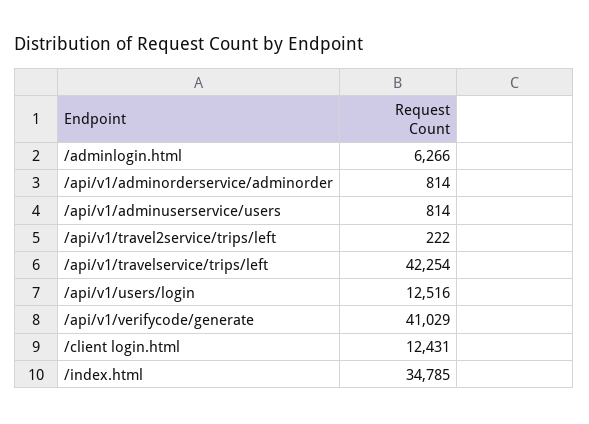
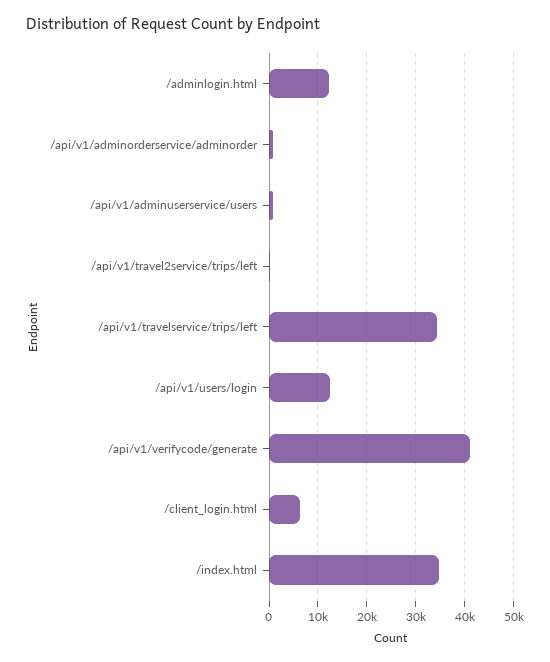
  {
-   "/adminlogin.html": 6266,
+   "/adminlogin.html": 12000,
    "/api/v1/adminorderservice/adminorder": 814,
    "/api/v1/adminuserservice/users": 814,
    "/api/v1/travel2service/trips/left": 222,
-   "/api/v1/travelservice/trips/left": 42254,
+   "/api/v1/travelservice/trips/left": 34000,
    "/api/v1/users/login": 12516,
    "/api/v1/verifycode/generate": 41029,
-   "/client login.html": 12431,
+   "/client login.html": 6000,
    "/index.html": 34785
  }

